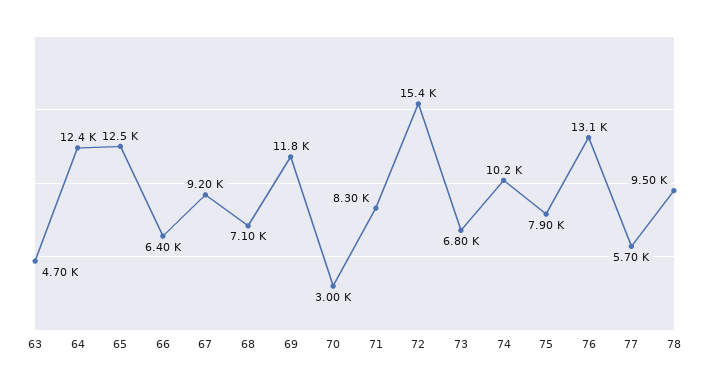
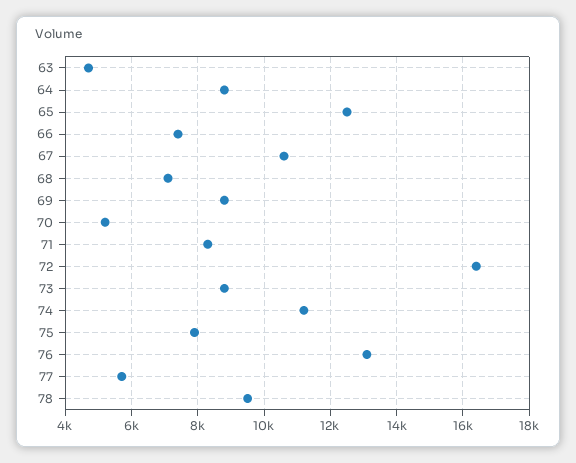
  {
    "63": 4700,
-   "64": 12400,
+   "64": 8800,
    "65": 12500,
-   "66": 6400,
+   "66": 7400,
-   "67": 9200,
+   "67": 10600,
    "68": 7100,
-   "69": 11800,
+   "69": 8800,
-   "70": 3000,
+   "70": 5200,
    "71": 8300,
-   "72": 15400,
+   "72": 16400,
-   "73": 6800,
+   "73": 8800,
-   "74": 10200,
+   "74": 11200,
    "75": 7900,
    "76": 13100,
    "77": 5700,
    "78": 9500
  }

